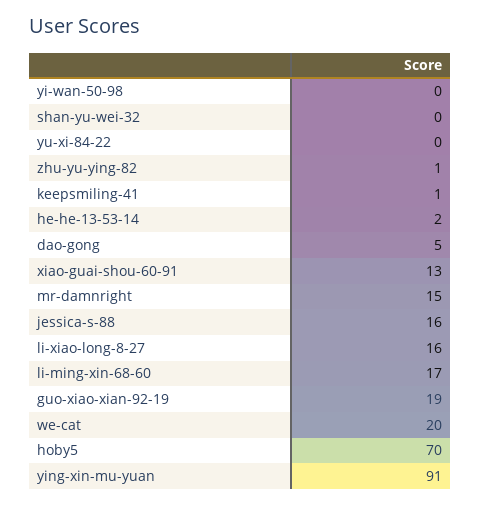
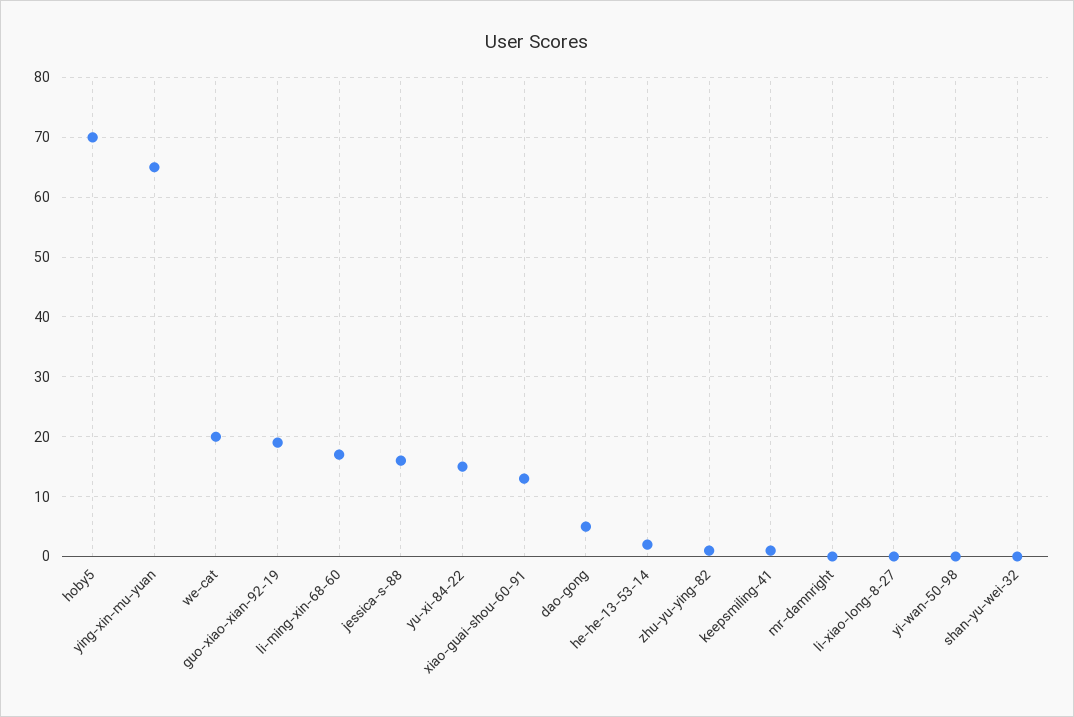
  {
    "yi-wan-50-98": 0,
    "shan-yu-wei-32": 0,
-   "yu-xi-84-22": 0,
+   "yu-xi-84-22": 15,
    "zhu-yu-ying-82": 1,
    "keepsmiling-41": 1,
    "he-he-13-53-14": 2,
    "dao-gong": 5,
    "xiao-guai-shou-60-91": 13,
-   "mr-damnright": 15,
+   "mr-damnright": 0,
    "jessica-s-88": 16,
-   "li-xiao-long-8-27": 16,
+   "li-xiao-long-8-27": 0,
    "li-ming-xin-68-60": 17,
    "guo-xiao-xian-92-19": 19,
    "we-cat": 20,
    "hoby5": 70,
-   "ying-xin-mu-yuan": 91
+   "ying-xin-mu-yuan": 65
  }

